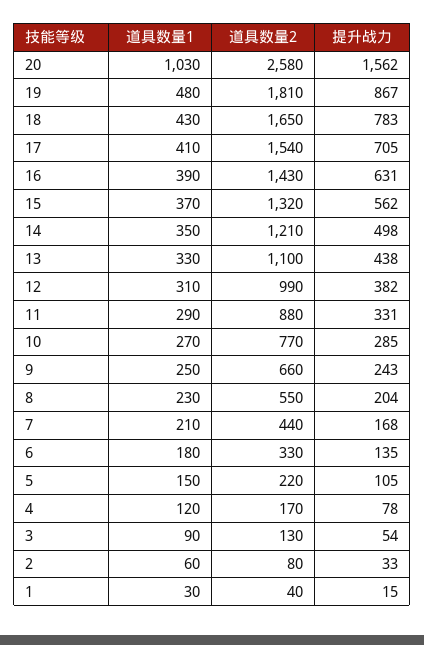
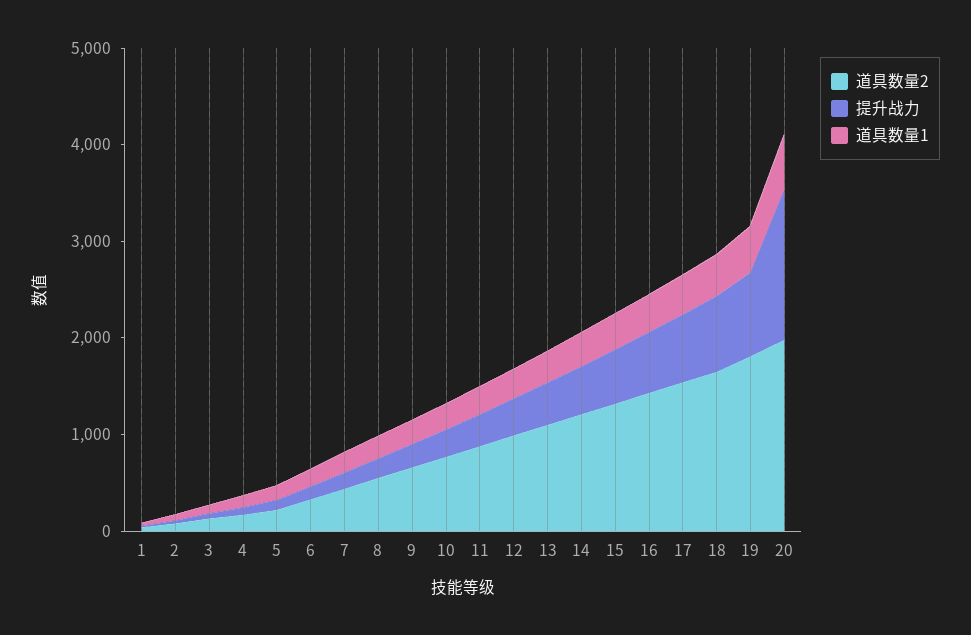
  {
    "道具数量1": {
-     "20": 1030,
+     "20": 600,
      "19": 480,
      "18": 430,
      "17": 410,
      "16": 390,
      "15": 370,
      "14": 350,
      "13": 330,
      "12": 310,
      "11": 290,
      "10": 270,
      "9": 250,
      "8": 230,
      "7": 210,
      "6": 180,
      "5": 150,
      "4": 120,
      "3": 90,
      "2": 60,
      "1": 30
    },
    "道具数量2": {
-     "20": 2580,
+     "20": 2000,
      "19": 1810,
      "18": 1650,
      "17": 1540,
      "16": 1430,
      "15": 1320,
      "14": 1210,
      "13": 1100,
      "12": 990,
      "11": 880,
      "10": 770,
      "9": 660,
      "8": 550,
      "7": 440,
      "6": 330,
      "5": 220,
      "4": 170,
      "3": 130,
      "2": 80,
      "1": 40
    },
    "提升战力": {
      "20": 1562,
      "19": 867,
      "18": 783,
      "17": 705,
      "16": 631,
      "15": 562,
      "14": 498,
      "13": 438,
      "12": 382,
      "11": 331,
      "10": 285,
      "9": 243,
      "8": 204,
      "7": 168,
      "6": 135,
      "5": 105,
      "4": 78,
      "3": 54,
      "2": 33,
      "1": 15
    }
  }

